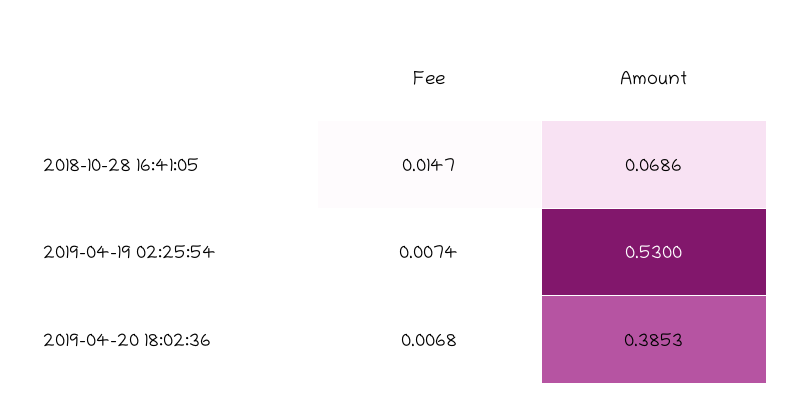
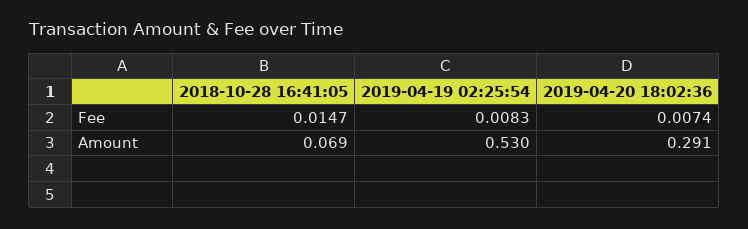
  {
    "Fee": {
      "2018-10-28 16:41:05": 0.0147,
-     "2019-04-19 02:25:54": 0.0074,
+     "2019-04-19 02:25:54": 0.0083,
-     "2019-04-20 18:02:36": 0.0068
+     "2019-04-20 18:02:36": 0.0074
    },
    "Amount": {
      "2018-10-28 16:41:05": 0.0686,
      "2019-04-19 02:25:54": 0.53,
-     "2019-04-20 18:02:36": 0.3853
+     "2019-04-20 18:02:36": 0.291
    }
  }

